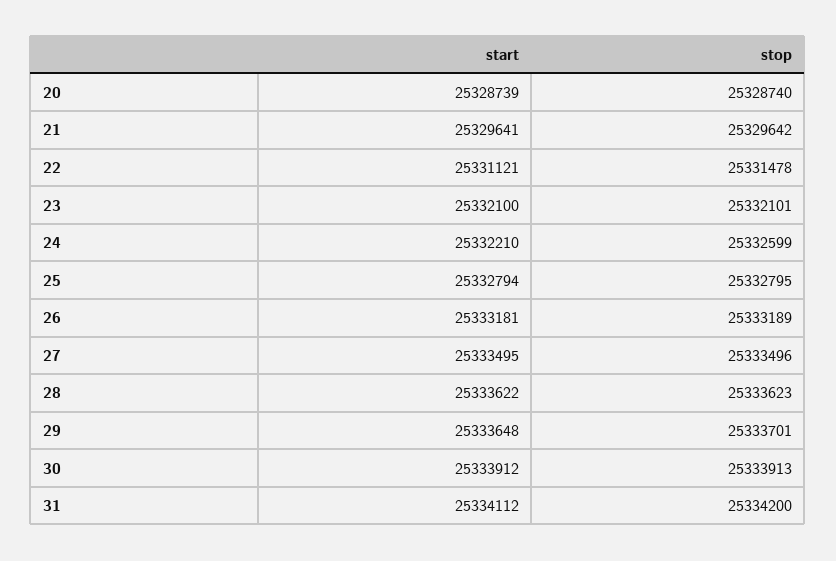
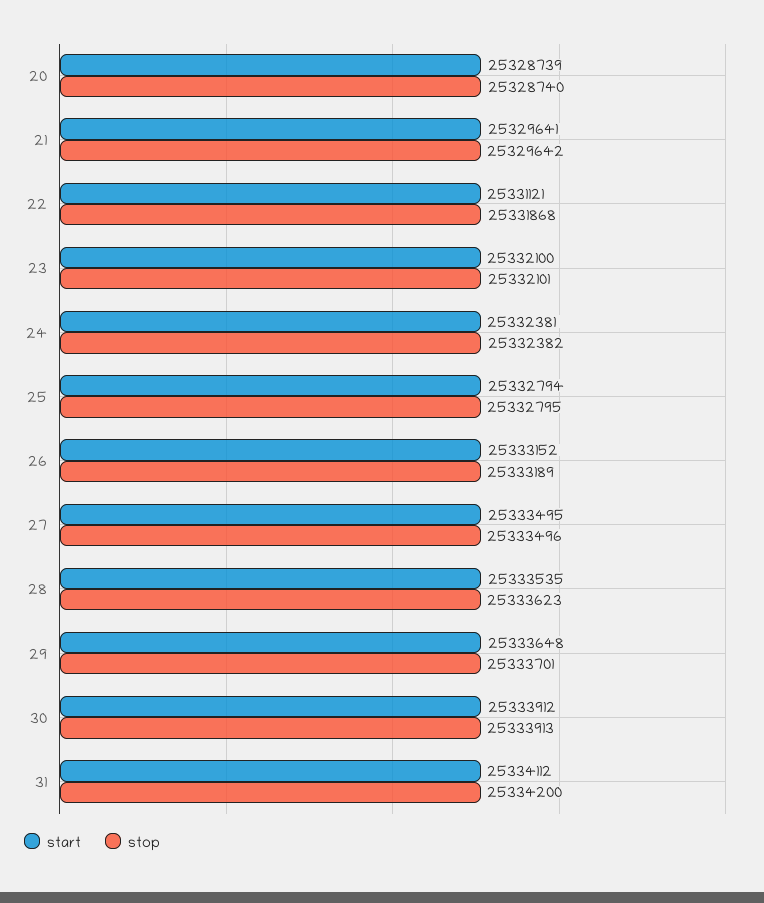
  {
    "start": {
      "20": 25328739,
      "21": 25329641,
      "22": 25331121,
      "23": 25332100,
-     "24": 25332210,
+     "24": 25332381,
      "25": 25332794,
-     "26": 25333181,
+     "26": 25333152,
      "27": 25333495,
-     "28": 25333622,
+     "28": 25333535,
      "29": 25333648,
      "30": 25333912,
      "31": 25334112
    },
    "stop": {
      "20": 25328740,
      "21": 25329642,
-     "22": 25331478,
+     "22": 25331868,
      "23": 25332101,
-     "24": 25332599,
+     "24": 25332382,
      "25": 25332795,
      "26": 25333189,
      "27": 25333496,
      "28": 25333623,
      "29": 25333701,
      "30": 25333913,
      "31": 25334200
    }
  }

